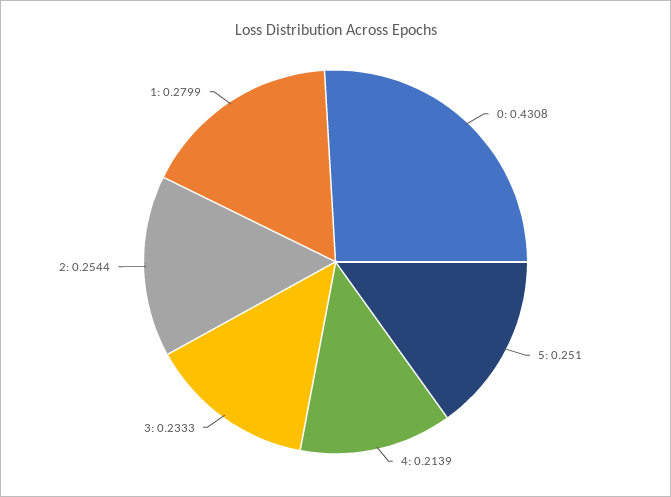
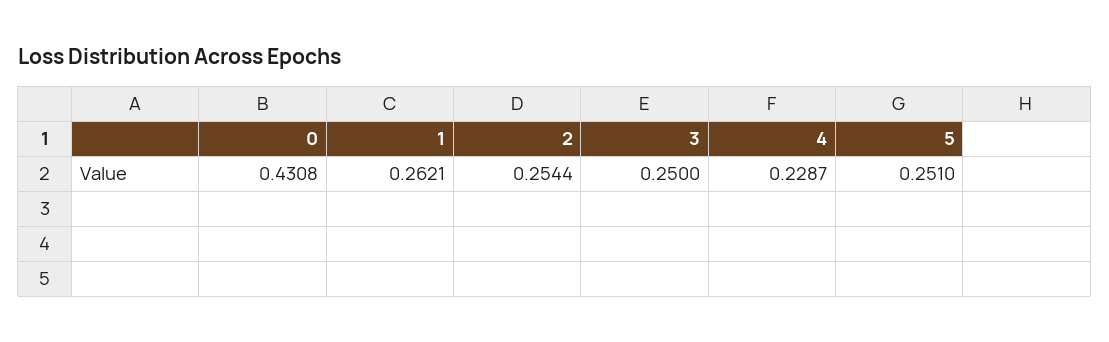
  {
    "0": 0.4308,
    "5": 0.251,
-   "4": 0.2139,
+   "4": 0.2287,
-   "3": 0.2333,
+   "3": 0.25,
    "2": 0.2544,
-   "1": 0.2799
+   "1": 0.2621
  }

